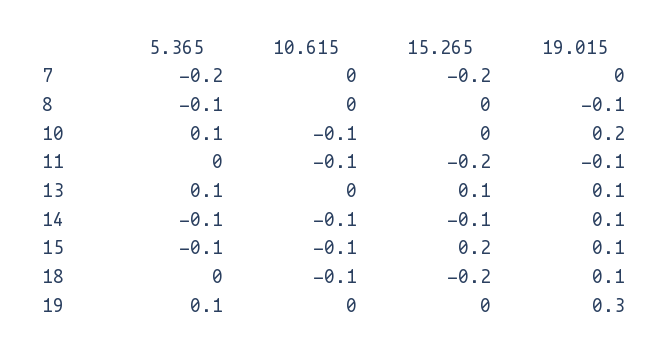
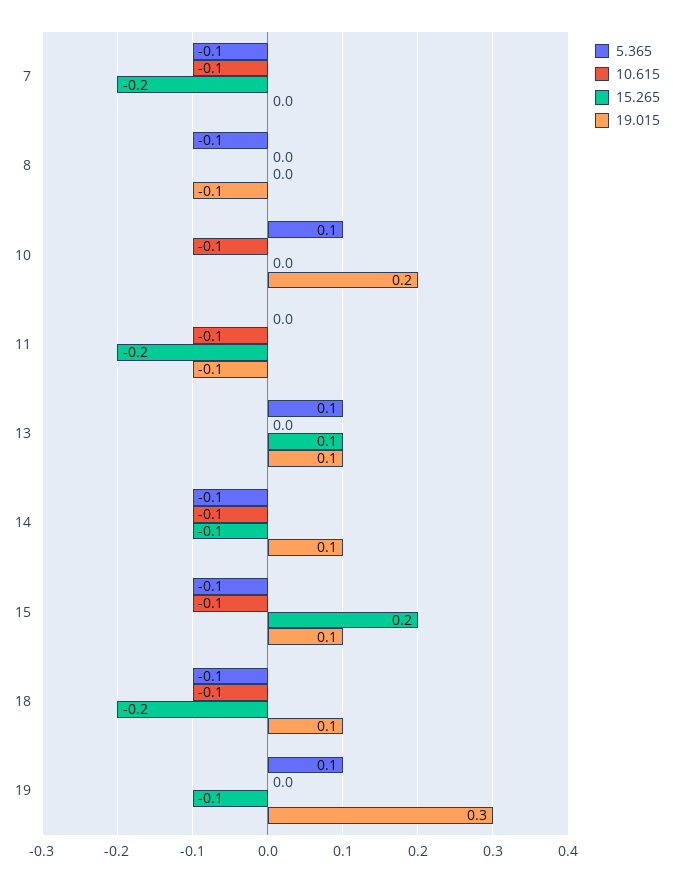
  {
    "5.365": {
-     "7": -0.2,
+     "7": -0.1,
      "8": -0.1,
      "10": 0.1,
      "11": 0,
      "13": 0.1,
      "14": -0.1,
      "15": -0.1,
-     "18": 0,
+     "18": -0.1,
      "19": 0.1
    },
    "10.615": {
-     "7": 0,
+     "7": -0.1,
      "8": 0,
      "10": -0.1,
      "11": -0.1,
      "13": 0,
      "14": -0.1,
      "15": -0.1,
      "18": -0.1,
      "19": 0
    },
    "15.265": {
      "7": -0.2,
      "8": 0,
      "10": 0,
      "11": -0.2,
      "13": 0.1,
      "14": -0.1,
      "15": 0.2,
      "18": -0.2,
-     "19": 0
+     "19": -0.1
    },
    "19.015": {
      "7": 0,
      "8": -0.1,
      "10": 0.2,
      "11": -0.1,
      "13": 0.1,
      "14": 0.1,
      "15": 0.1,
      "18": 0.1,
      "19": 0.3
    }
  }

